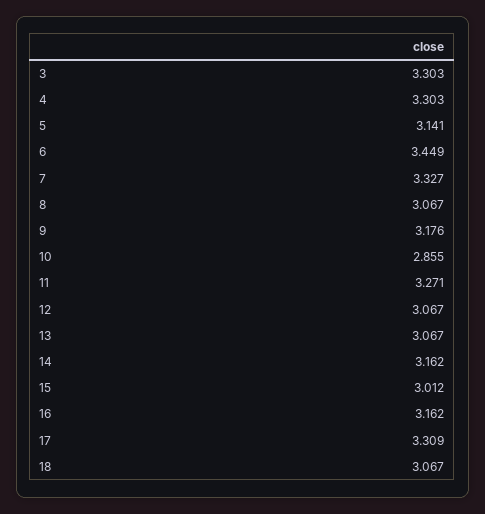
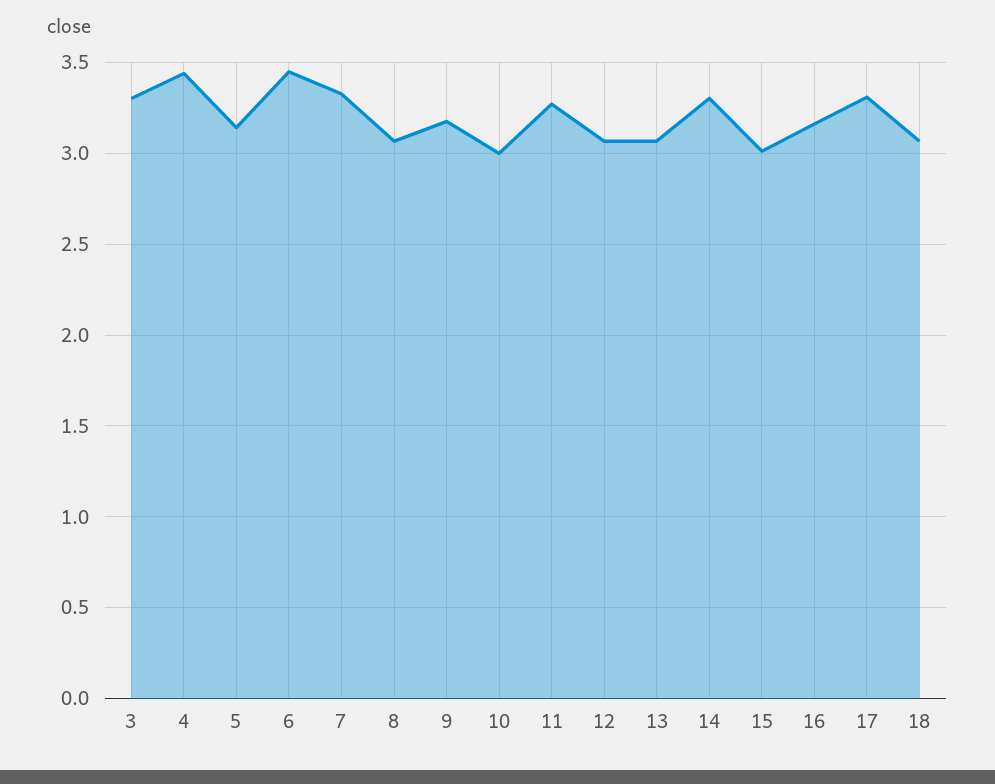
  {
    "3": 3.303,
-   "4": 3.303,
+   "4": 3.45,
    "5": 3.141,
    "6": 3.449,
    "7": 3.327,
    "8": 3.067,
    "9": 3.176,
-   "10": 2.855,
+   "10": 3,
    "11": 3.271,
    "12": 3.067,
    "13": 3.067,
-   "14": 3.162,
+   "14": 3.3,
    "15": 3.012,
    "16": 3.162,
    "17": 3.309,
    "18": 3.067
  }

